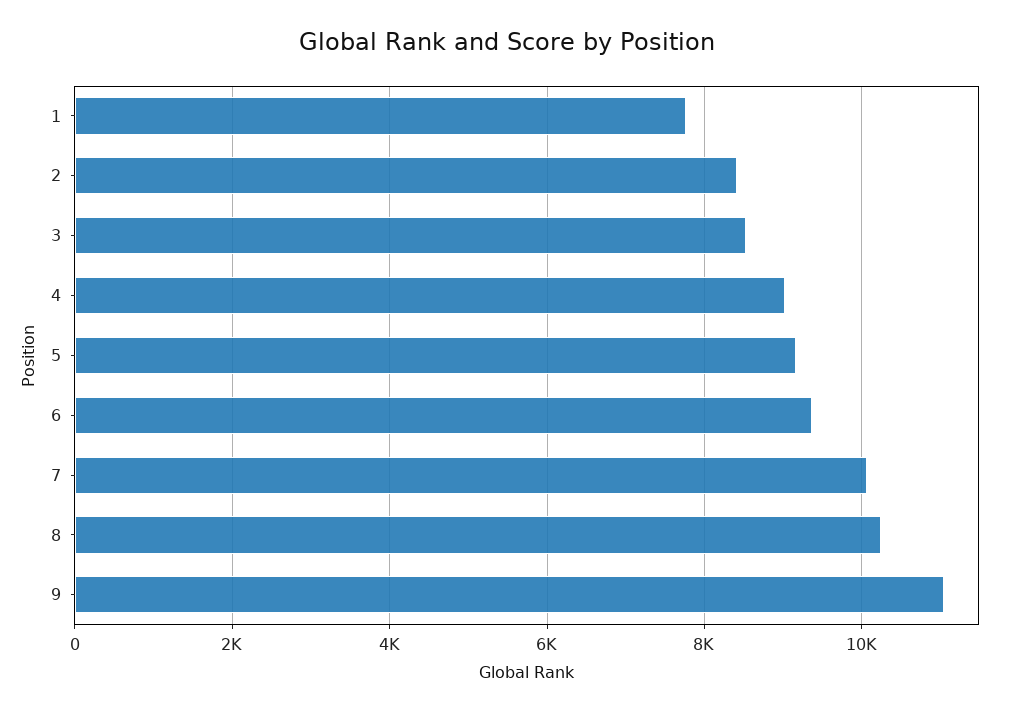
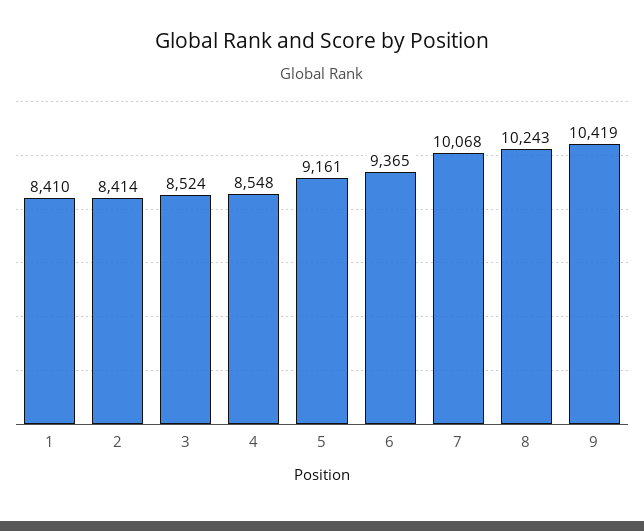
  {
-   "1": 7800,
+   "1": 8410,
    "2": 8414,
    "3": 8524,
-   "4": 9000,
+   "4": 8548,
    "5": 9161,
    "6": 9365,
    "7": 10068,
    "8": 10243,
-   "9": 11000
+   "9": 10419
  }

